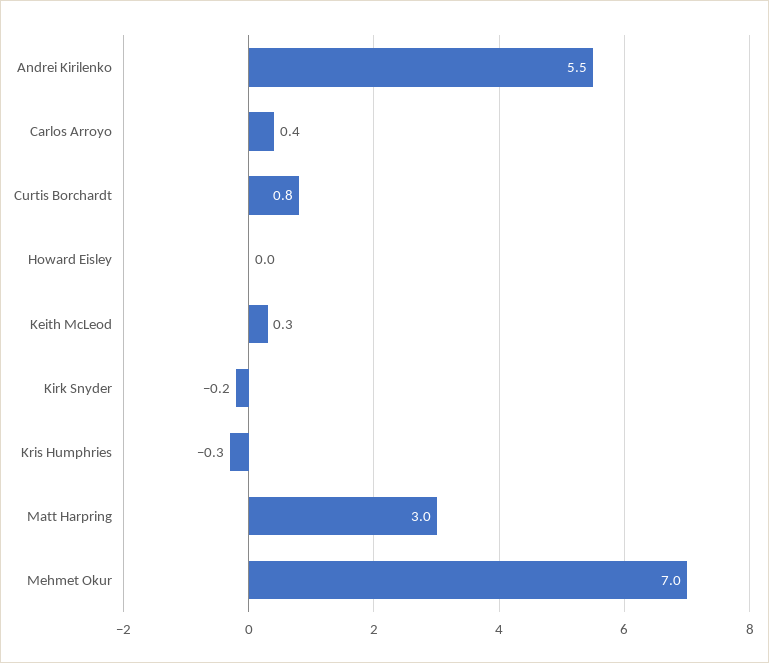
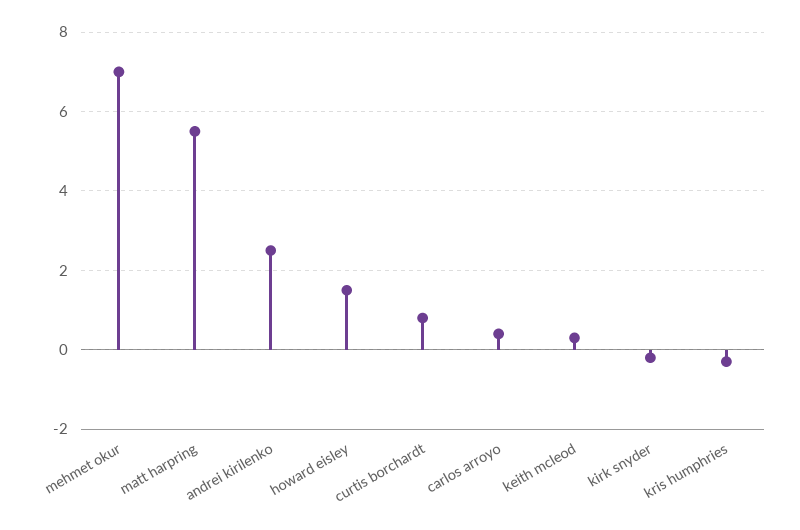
  {
-   "Andrei Kirilenko": 5.5,
+   "Andrei Kirilenko": 2.5,
    "Carlos Arroyo": 0.4,
    "Curtis Borchardt": 0.8,
-   "Howard Eisley": 0,
+   "Howard Eisley": 1.5,
    "Keith McLeod": 0.3,
    "Kirk Snyder": -0.2,
    "Kris Humphries": -0.3,
-   "Matt Harpring": 3,
+   "Matt Harpring": 5.5,
    "Mehmet Okur": 7
  }

